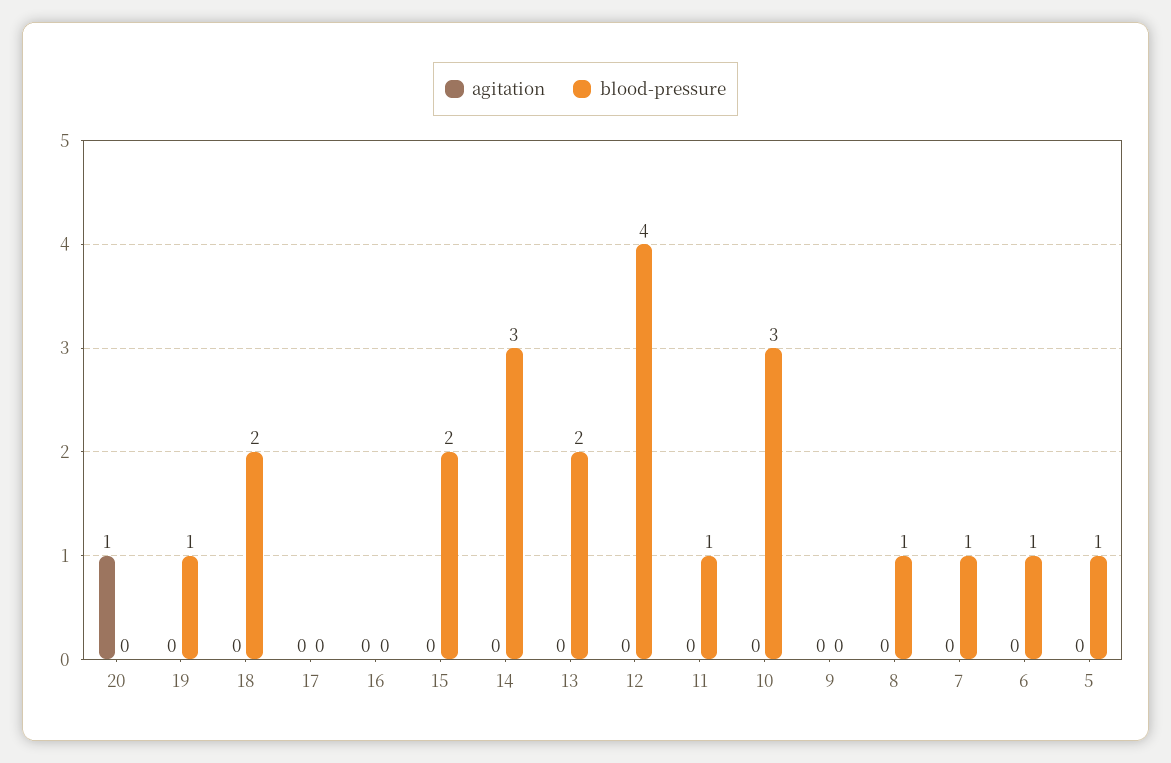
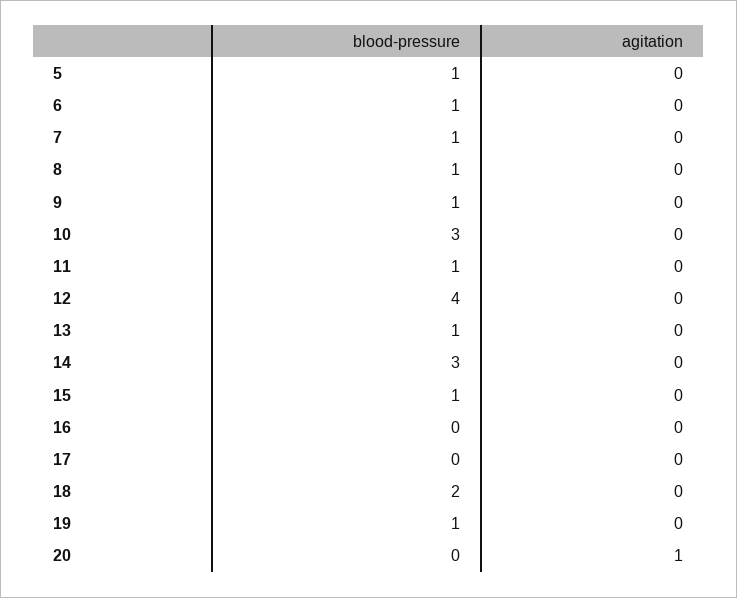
  {
    "agitation": {
      "20": 1,
      "19": 0,
      "18": 0,
      "17": 0,
      "16": 0,
      "15": 0,
      "14": 0,
      "13": 0,
      "12": 0,
      "11": 0,
      "10": 0,
      "9": 0,
      "8": 0,
      "7": 0,
      "6": 0,
      "5": 0
    },
    "blood-pressure": {
      "20": 0,
      "19": 1,
      "18": 2,
      "17": 0,
      "16": 0,
-     "15": 2,
+     "15": 1,
      "14": 3,
-     "13": 2,
+     "13": 1,
      "12": 4,
      "11": 1,
      "10": 3,
-     "9": 0,
+     "9": 1,
      "8": 1,
      "7": 1,
      "6": 1,
      "5": 1
    }
  }

